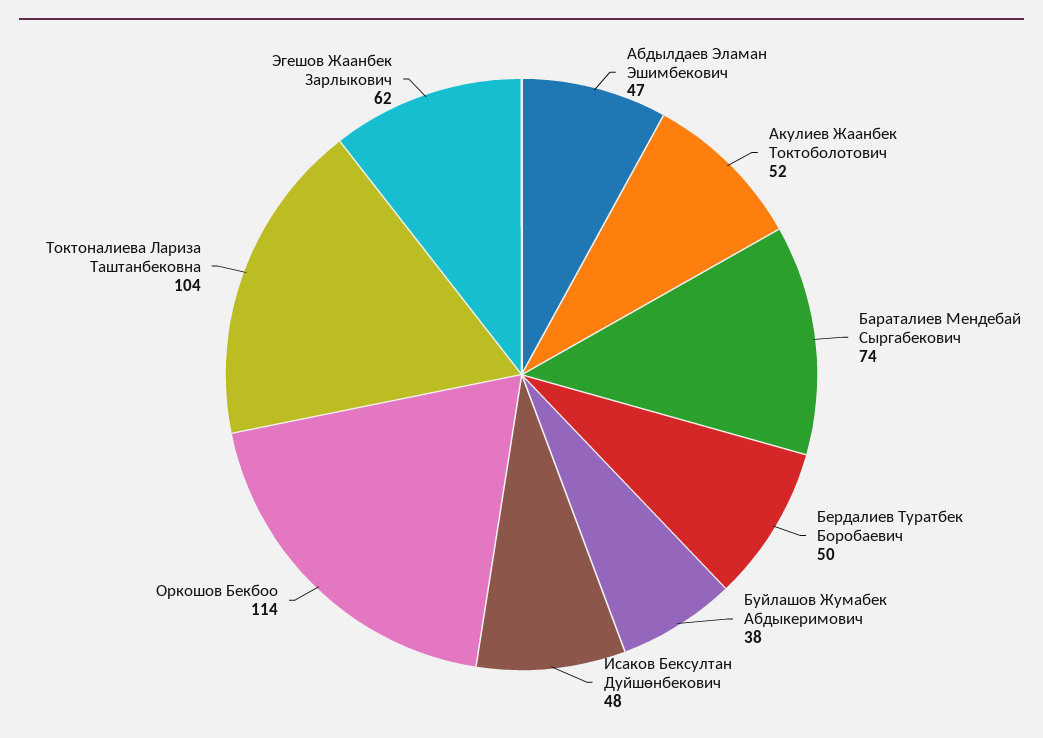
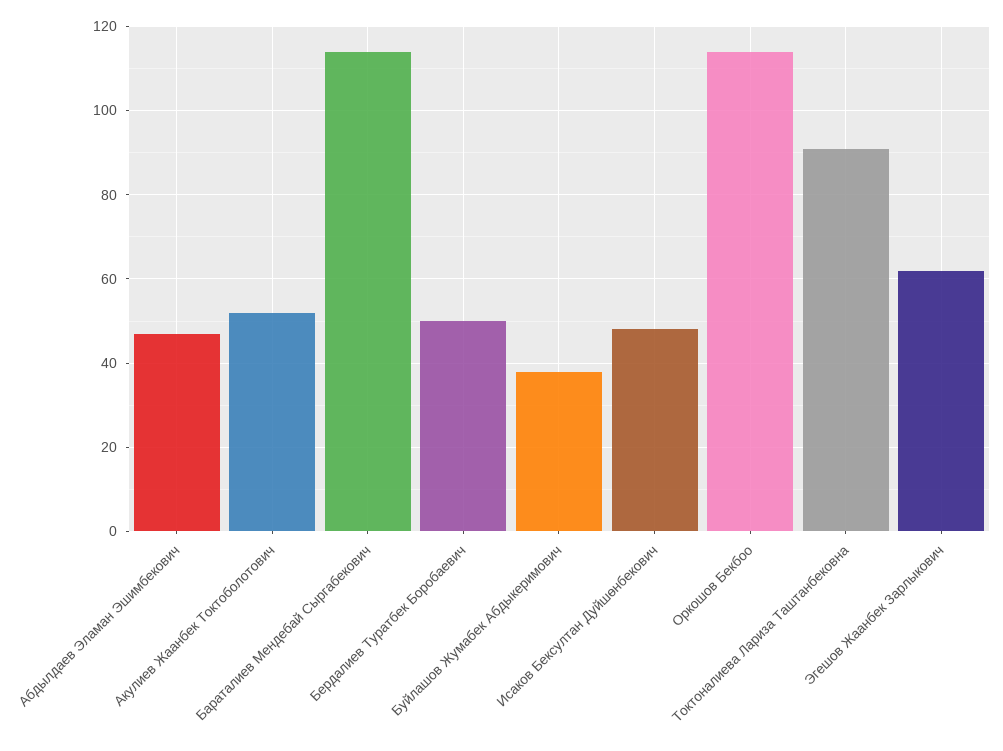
  {
    "Абдылдаев Эламан Эшимбекович": 47,
    "Акулиев Жаанбек Токтоболотович": 52,
-   "Бараталиев Мендебай Сыргабекович": 74,
+   "Бараталиев Мендебай Сыргабекович": 115,
    "Бердалиев Туратбек Боробаевич": 50,
    "Буйлашов Жумабек Абдыкеримович": 38,
    "Исаков Бексултан Дуйшөнбекович": 48,
    "Оркошов Бекбоо": 114,
-   "Токтоналиева Лариза Таштанбековна": 104,
+   "Токтоналиева Лариза Таштанбековна": 90,
    "Эгешов Жаанбек Зарлыкович": 62
  }

